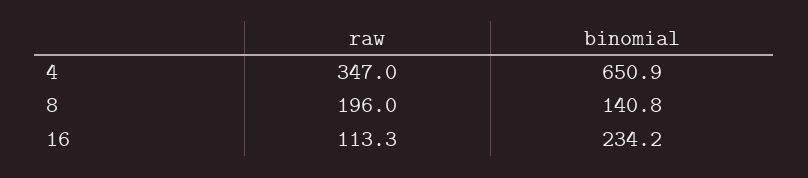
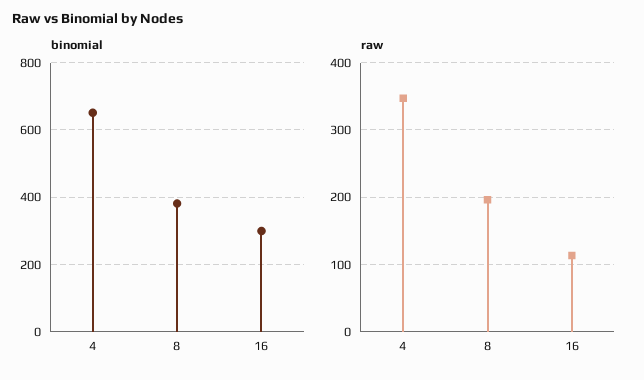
  {
    "raw": {
      "4": 347,
      "8": 196,
      "16": 113.3
    },
    "binomial": {
      "4": 650.9,
-     "8": 140.8,
+     "8": 380,
-     "16": 234.2
+     "16": 300
    }
  }

